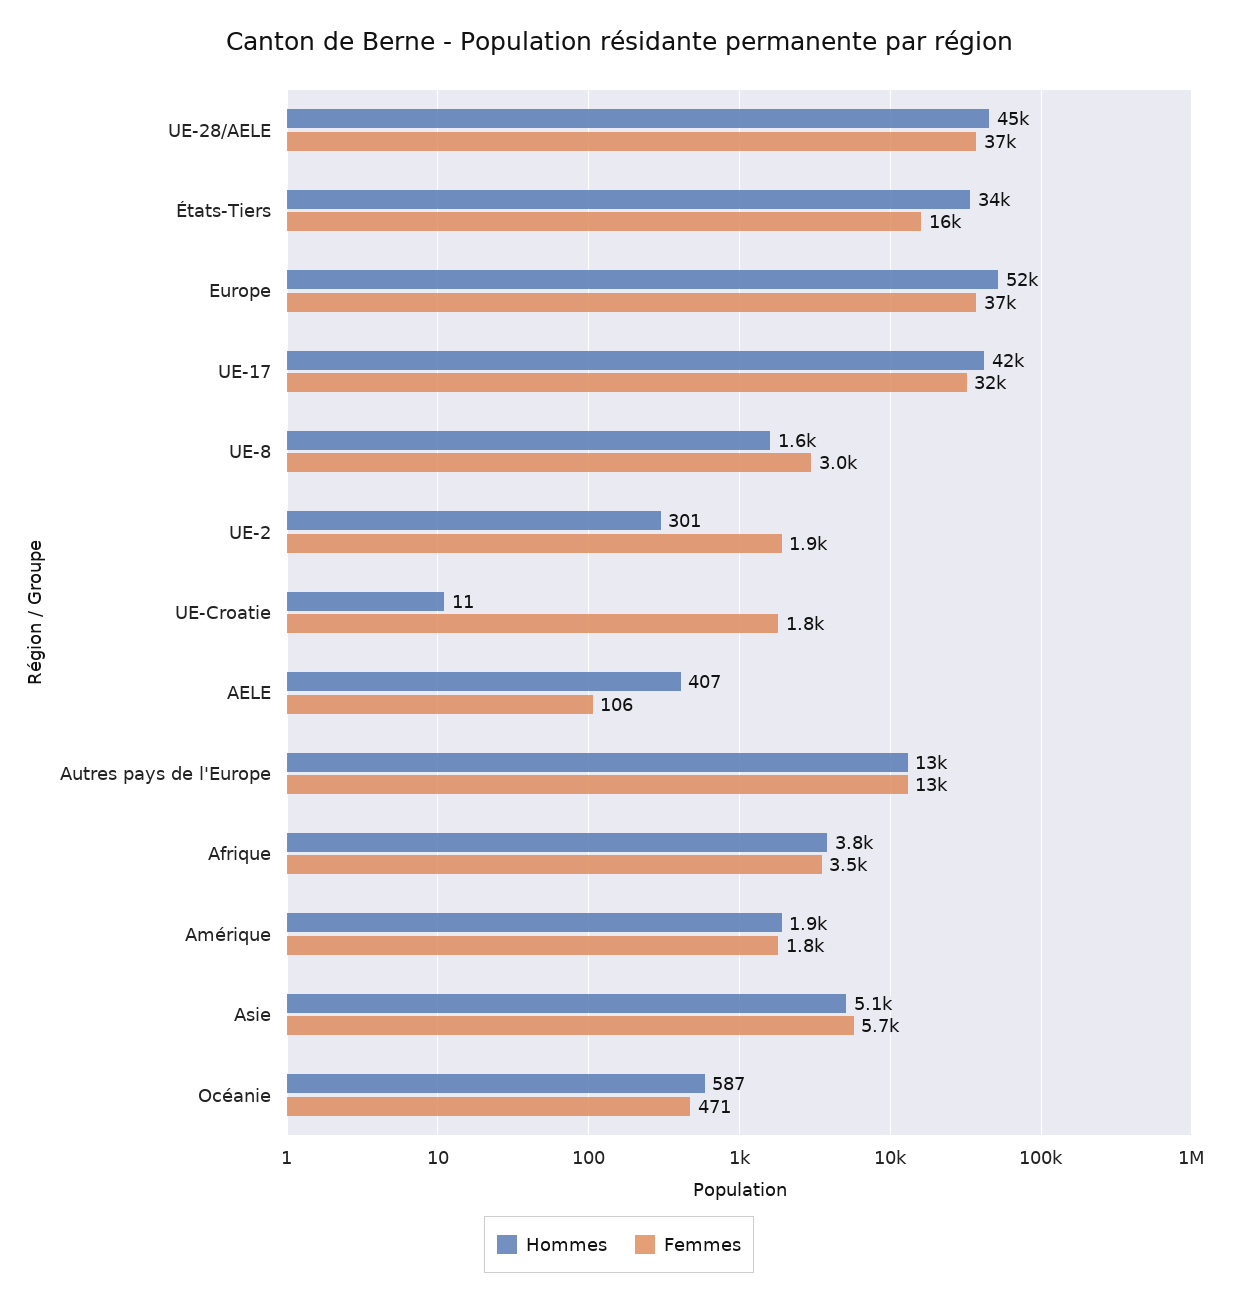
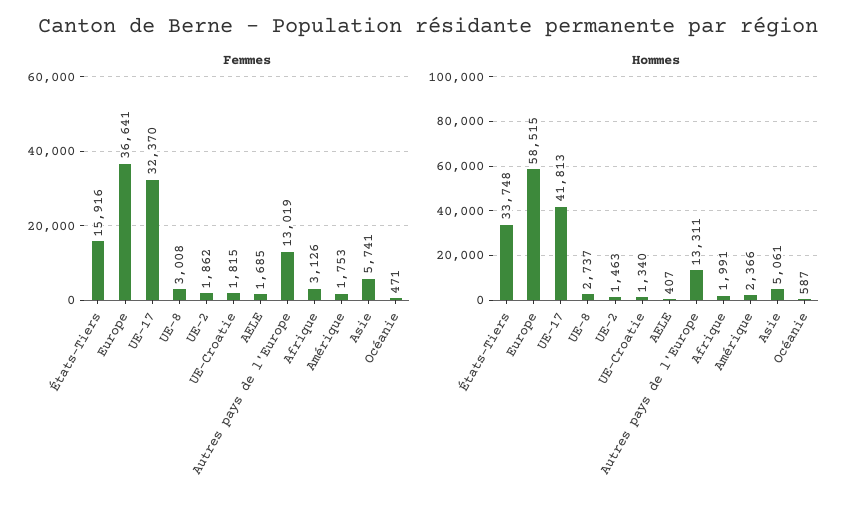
  {
    "Hommes": {
-     "UE-28/AELE": 45000,
      "États-Tiers": 33748,
-     "Europe": 52000,
+     "Europe": 58515,
      "UE-17": 41813,
-     "UE-8": 1600,
+     "UE-8": 2737,
-     "UE-2": 301,
+     "UE-2": 1463,
-     "UE-Croatie": 11,
+     "UE-Croatie": 1340,
      "AELE": 407,
      "Autres pays de l'Europe": 13311,
-     "Afrique": 3800,
+     "Afrique": 1991,
-     "Amérique": 1900,
+     "Amérique": 2366,
      "Asie": 5061,
      "Océanie": 587
    },
    "Femmes": {
-     "UE-28/AELE": 37000,
      "États-Tiers": 15916,
      "Europe": 36641,
      "UE-17": 32370,
      "UE-8": 3008,
      "UE-2": 1862,
      "UE-Croatie": 1815,
-     "AELE": 106,
+     "AELE": 1685,
      "Autres pays de l'Europe": 13019,
-     "Afrique": 3500,
+     "Afrique": 3126,
      "Amérique": 1753,
      "Asie": 5741,
      "Océanie": 471
    }
  }

